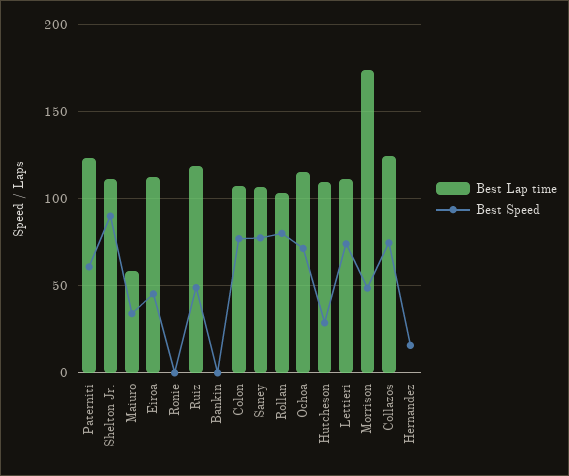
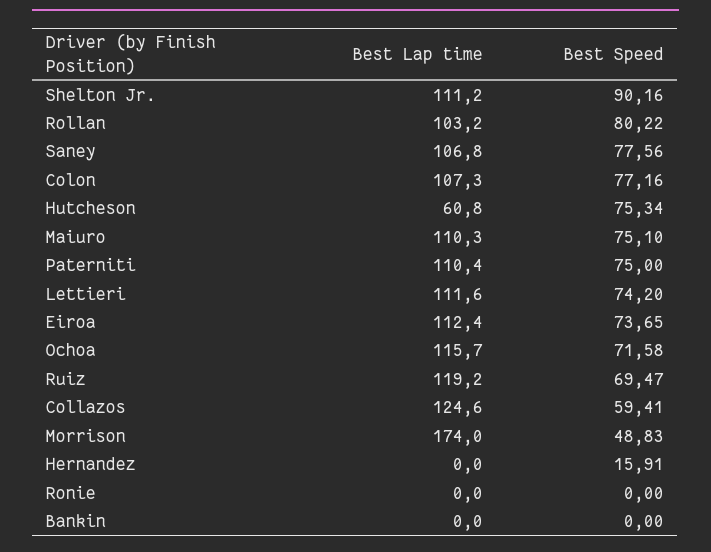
  {
    "Best Lap time": {
-     "Paterniti": 125,
+     "Paterniti": 110.4,
      "Shelton Jr.": 111.2,
-     "Maiuro": 60,
+     "Maiuro": 110.3,
      "Eiroa": 112.4,
      "Ronie": 0,
      "Ruiz": 119.2,
      "Bankin": 0,
      "Colon": 107.3,
      "Saney": 106.8,
      "Rollan": 103.2,
      "Ochoa": 115.7,
-     "Hutcheson": 110,
+     "Hutcheson": 60.8,
      "Lettieri": 111.6,
      "Morrison": 174,
      "Collazos": 124.6,
      "Hernandez": 0
    },
    "Best Speed": {
-     "Paterniti": 60,
+     "Paterniti": 75,
      "Shelton Jr.": 90.16,
-     "Maiuro": 35,
+     "Maiuro": 75.1,
-     "Eiroa": 45,
+     "Eiroa": 73.65,
      "Ronie": 0,
-     "Ruiz": 50,
+     "Ruiz": 69.47,
      "Bankin": 0,
      "Colon": 77.16,
      "Saney": 77.56,
      "Rollan": 80.22,
      "Ochoa": 71.58,
-     "Hutcheson": 30,
+     "Hutcheson": 75.34,
      "Lettieri": 74.2,
      "Morrison": 48.83,
-     "Collazos": 75,
+     "Collazos": 59.41,
      "Hernandez": 15.91
    }
  }

